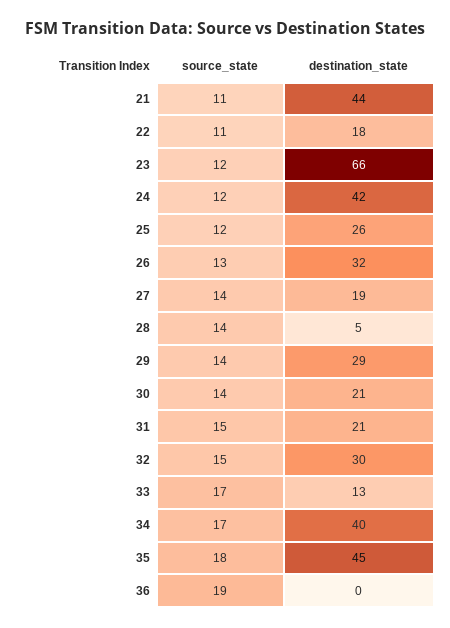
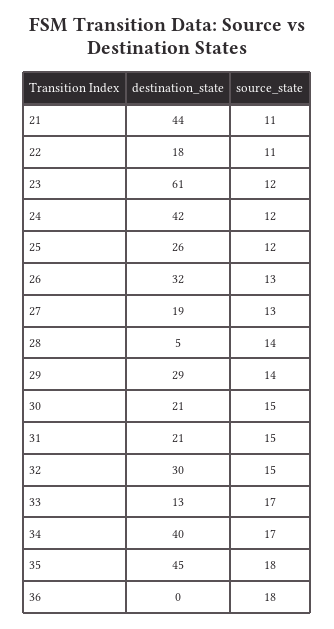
  {
    "source_state": {
      "21": 11,
      "22": 11,
      "23": 12,
      "24": 12,
      "25": 12,
      "26": 13,
-     "27": 14,
+     "27": 13,
      "28": 14,
      "29": 14,
-     "30": 14,
+     "30": 15,
      "31": 15,
      "32": 15,
      "33": 17,
      "34": 17,
      "35": 18,
-     "36": 19
+     "36": 18
    },
    "destination_state": {
      "21": 44,
      "22": 18,
-     "23": 66,
+     "23": 61,
      "24": 42,
      "25": 26,
      "26": 32,
      "27": 19,
      "28": 5,
      "29": 29,
      "30": 21,
      "31": 21,
      "32": 30,
      "33": 13,
      "34": 40,
      "35": 45,
      "36": 0
    }
  }

